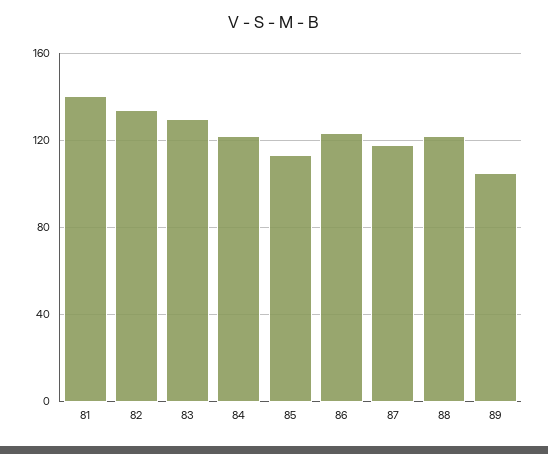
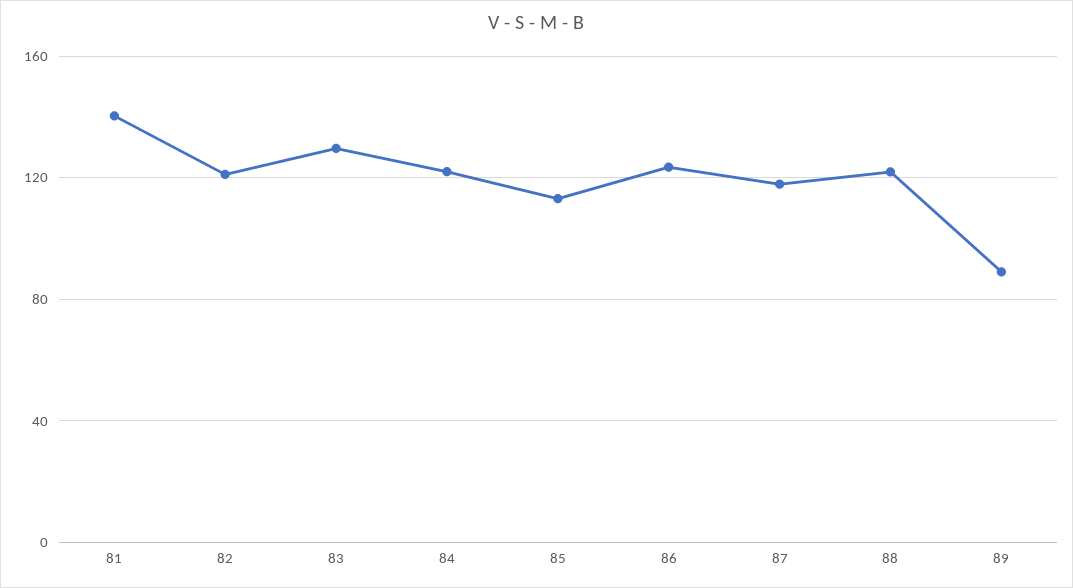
  {
    "81": 140,
-   "82": 135,
+   "82": 120,
    "83": 130,
    "84": 120,
    "85": 115,
    "86": 125,
    "87": 120,
    "88": 120,
-   "89": 105
+   "89": 90
  }

